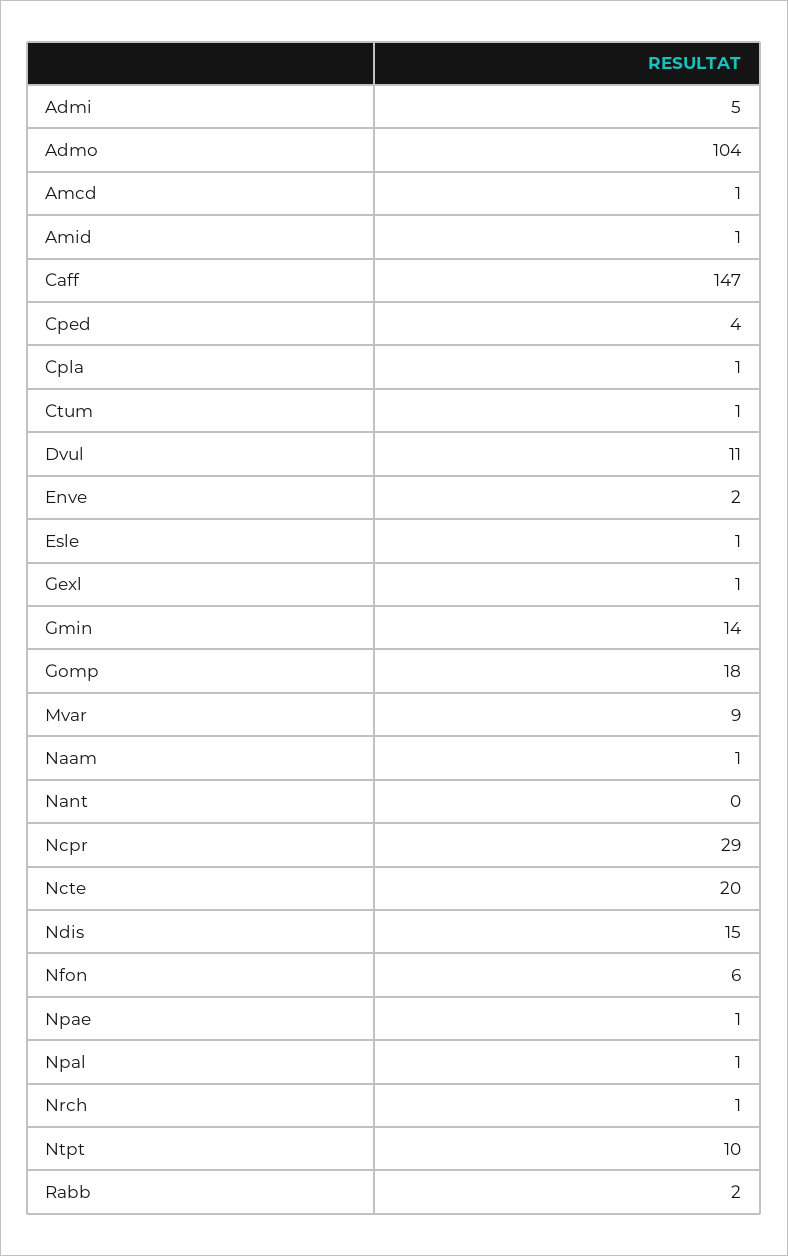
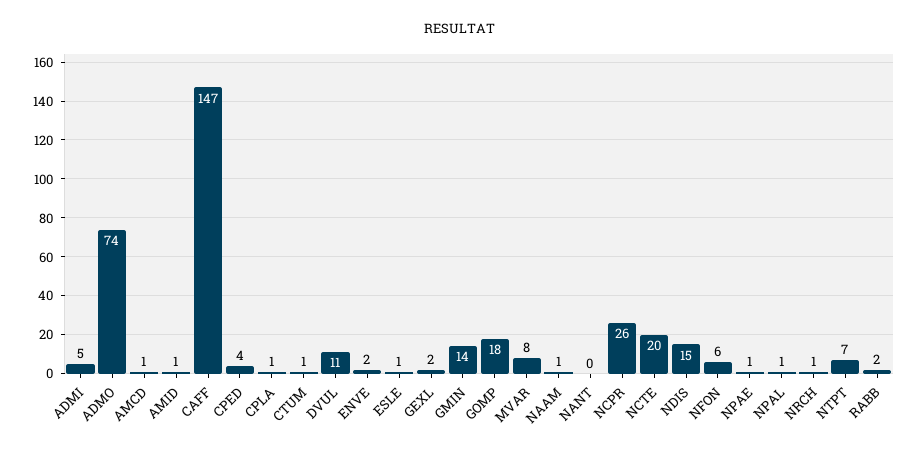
  {
    "Admi": 5,
-   "Admo": 104,
+   "Admo": 74,
    "Amcd": 1,
    "Amid": 1,
    "Caff": 147,
    "Cped": 4,
    "Cpla": 1,
    "Ctum": 1,
    "Dvul": 11,
    "Enve": 2,
    "Esle": 1,
-   "Gexl": 1,
+   "Gexl": 2,
    "Gmin": 14,
    "Gomp": 18,
-   "Mvar": 9,
+   "Mvar": 8,
    "Naam": 1,
    "Nant": 0,
-   "Ncpr": 29,
+   "Ncpr": 26,
    "Ncte": 20,
    "Ndis": 15,
    "Nfon": 6,
    "Npae": 1,
    "Npal": 1,
    "Nrch": 1,
-   "Ntpt": 10,
+   "Ntpt": 7,
    "Rabb": 2
  }

